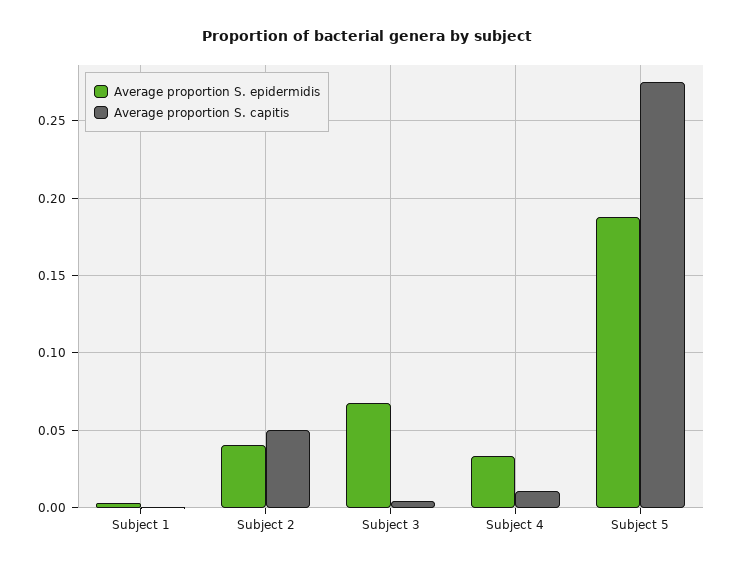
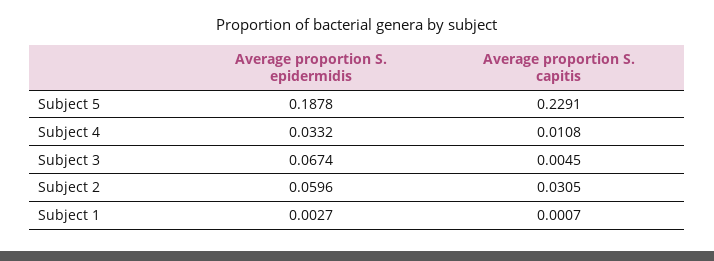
  {
    "Average proportion S. epidermidis": {
      "Subject 1": 0.0027,
-     "Subject 2": 0.04,
+     "Subject 2": 0.0596,
      "Subject 3": 0.0674,
      "Subject 4": 0.0332,
      "Subject 5": 0.1878
    },
    "Average proportion S. capitis": {
      "Subject 1": 0.0007,
-     "Subject 2": 0.05,
+     "Subject 2": 0.0305,
      "Subject 3": 0.0045,
      "Subject 4": 0.0108,
-     "Subject 5": 0.275
+     "Subject 5": 0.2291
    }
  }

